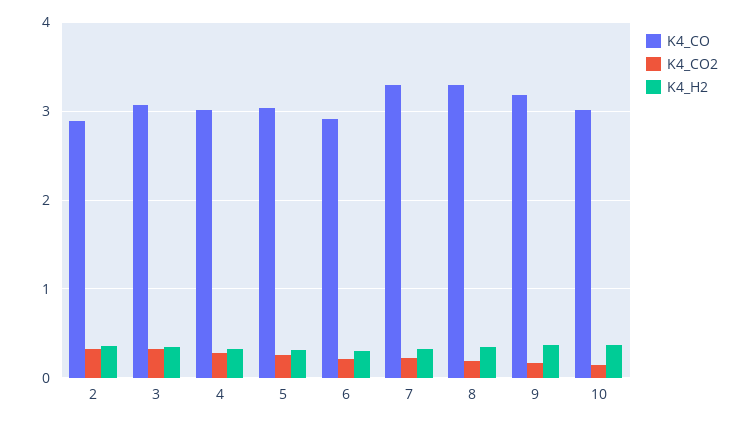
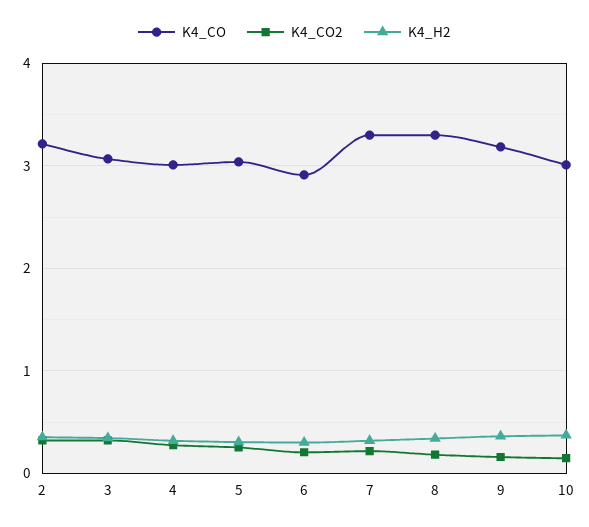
  {
    "K4_CO": {
-     "2": 2.9,
+     "2": 3.2,
      "3": 3.1,
      "4": 3,
      "5": 3,
      "6": 2.9,
      "7": 3.3,
      "8": 3.3,
      "9": 3.2,
      "10": 3
    },
    "K4_CO2": {
      "2": 0.3,
      "3": 0.3,
      "4": 0.3,
      "5": 0.3,
      "6": 0.2,
      "7": 0.2,
      "8": 0.2,
      "9": 0.2,
      "10": 0.2
    },
    "K4_H2": {
      "2": 0.4,
      "3": 0.3,
      "4": 0.3,
      "5": 0.3,
      "6": 0.3,
      "7": 0.3,
      "8": 0.3,
      "9": 0.4,
      "10": 0.4
    }
  }

